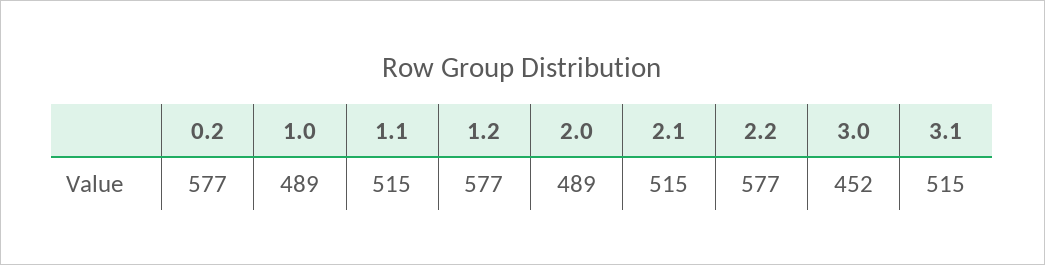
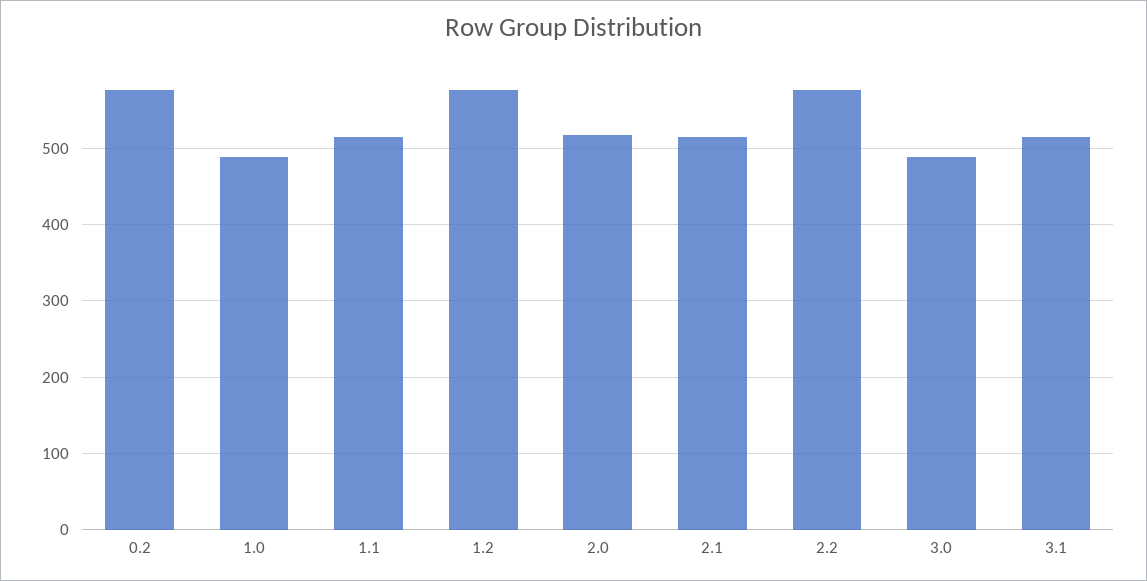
  {
    "0.2": 577,
    "1.0": 489,
    "1.1": 515,
    "1.2": 577,
-   "2.0": 489,
+   "2.0": 520,
    "2.1": 515,
    "2.2": 577,
-   "3.0": 452,
+   "3.0": 490,
    "3.1": 515
  }

